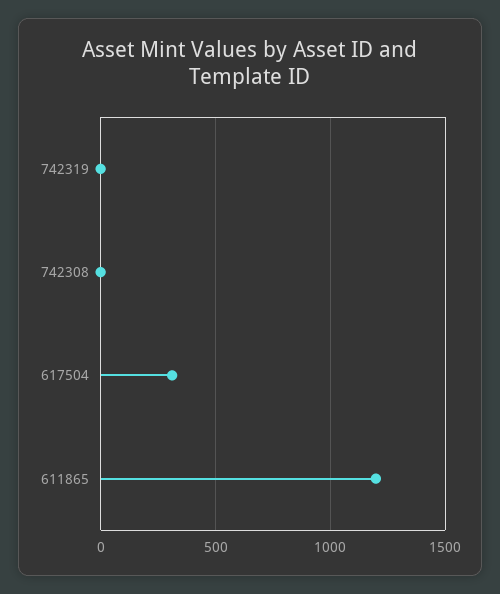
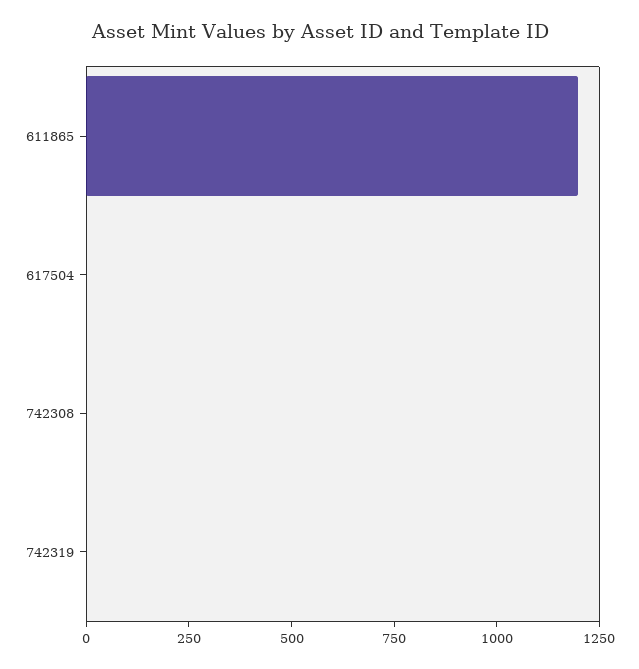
  {
    "742319": 0,
    "742308": 0,
-   "617504": 300,
+   "617504": 0,
    "611865": 1200
  }

